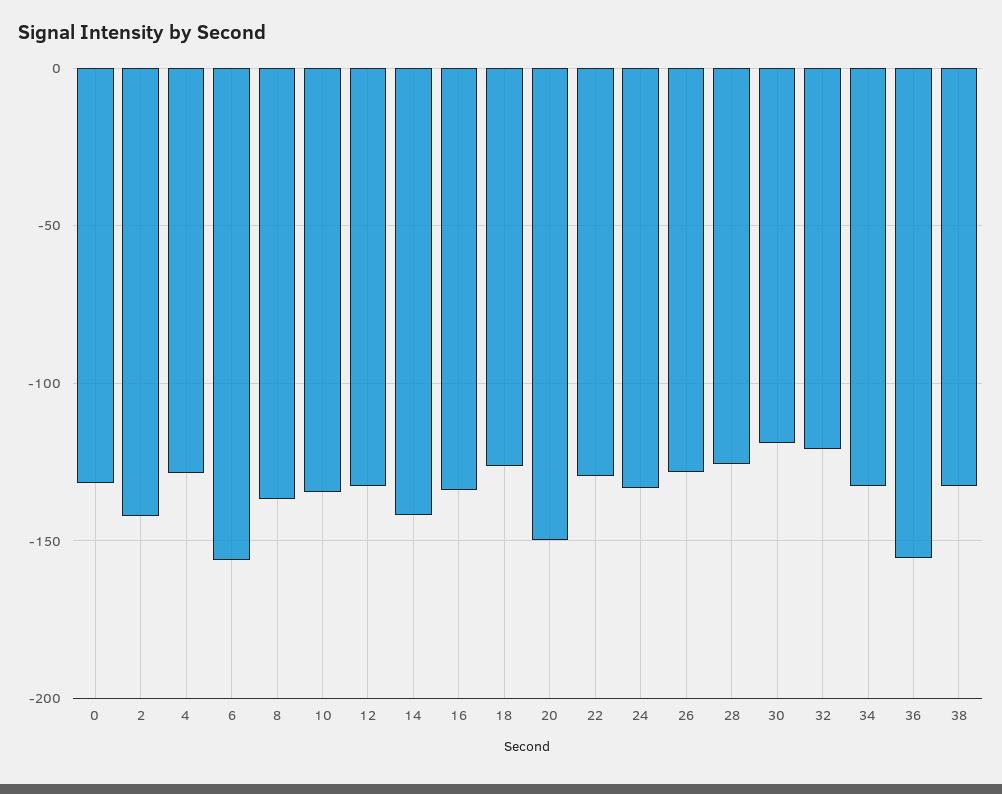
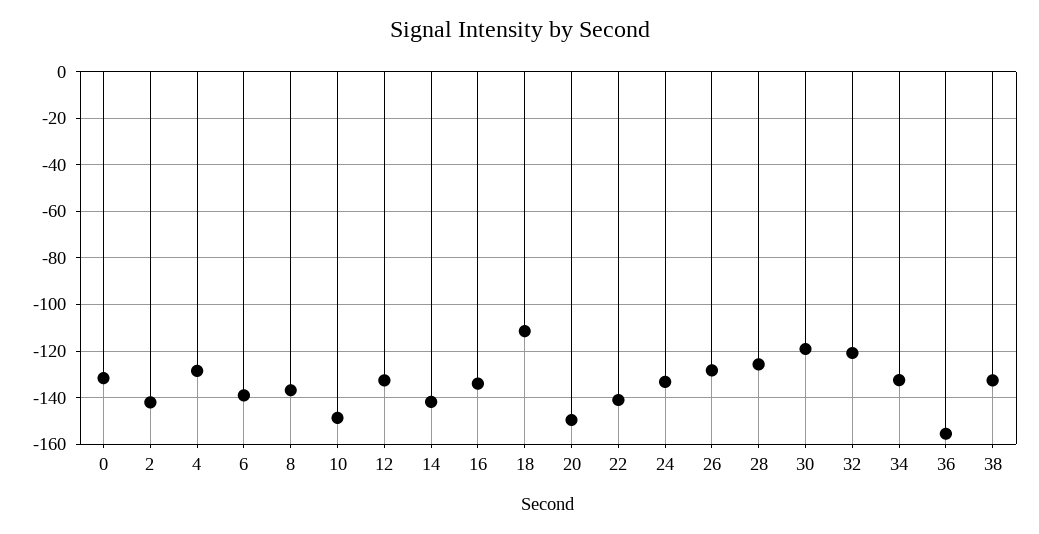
  {
    "0": -130,
    "2": -140,
    "4": -130,
-   "6": -155,
+   "6": -140,
    "8": -135,
-   "10": -135,
+   "10": -150,
    "12": -135,
    "14": -140,
    "16": -135,
-   "18": -125,
+   "18": -110,
    "20": -150,
-   "22": -130,
+   "22": -140,
    "24": -135,
    "26": -130,
    "28": -125,
    "30": -120,
    "32": -120,
    "34": -135,
    "36": -155,
    "38": -135
  }

